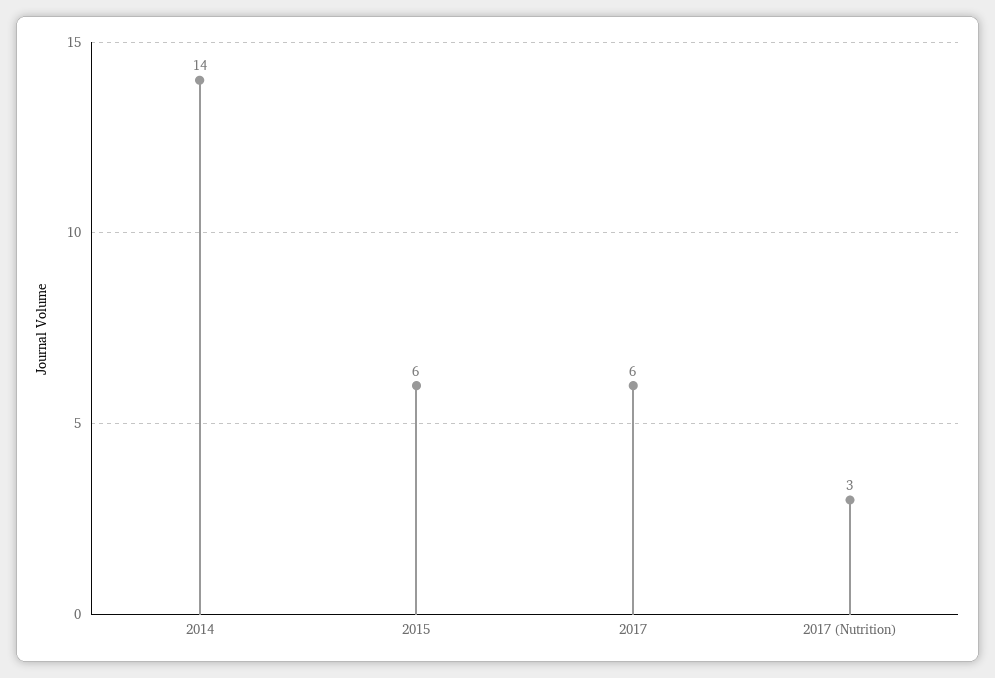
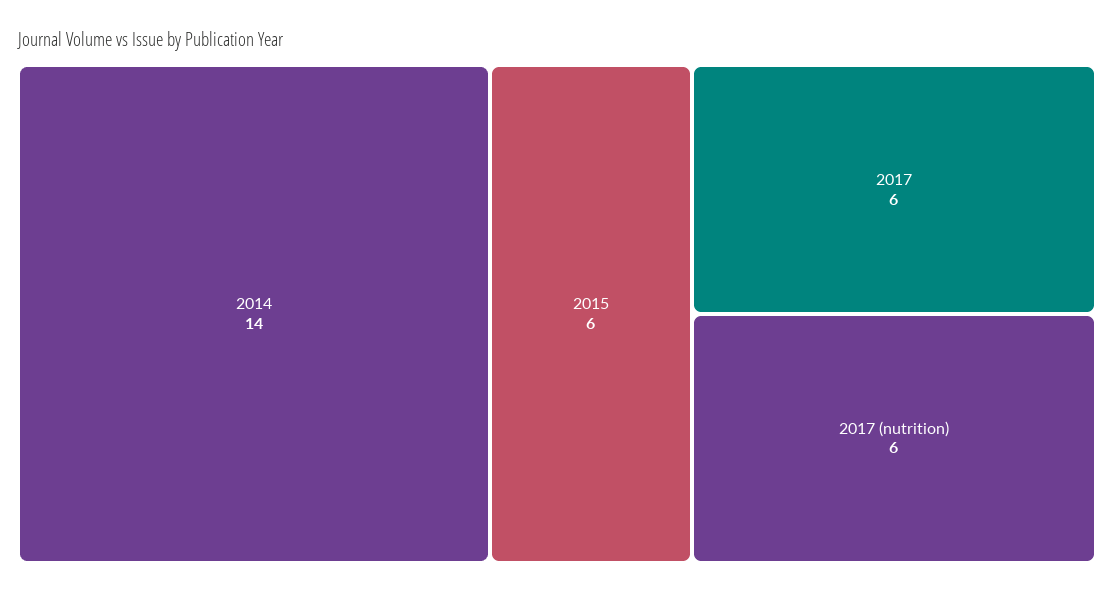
  {
    "2014": 14,
    "2015": 6,
    "2017": 6,
-   "2017 (Nutrition)": 3
+   "2017 (Nutrition)": 6
  }

